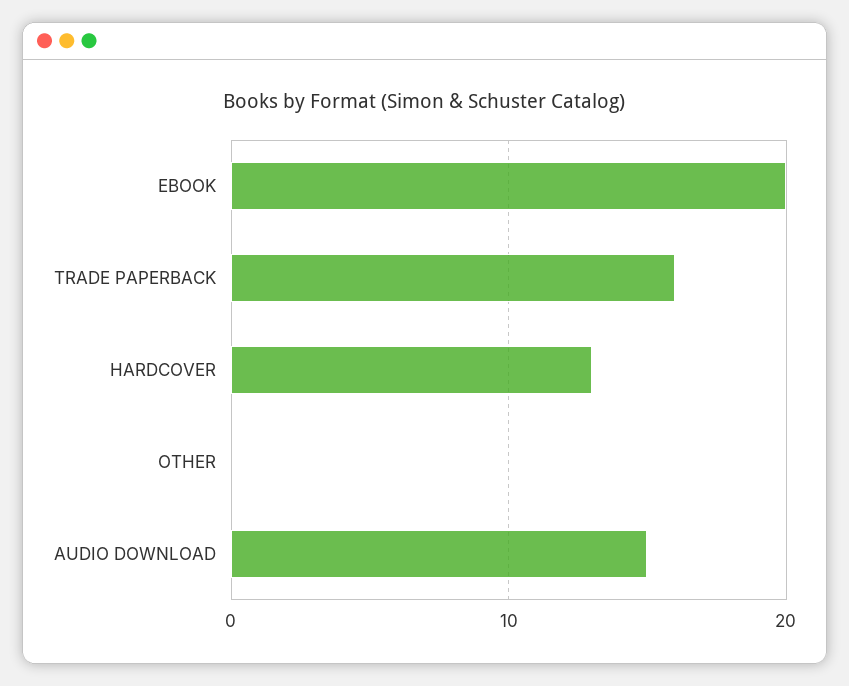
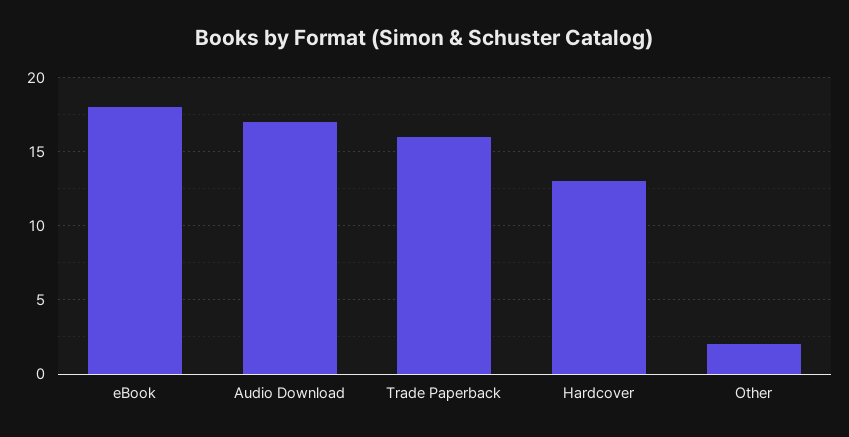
  {
-   "EBOOK": 20,
+   "EBOOK": 18,
    "TRADE PAPERBACK": 16,
    "HARDCOVER": 13,
-   "OTHER": 0,
+   "OTHER": 2,
-   "AUDIO DOWNLOAD": 15
+   "AUDIO DOWNLOAD": 17
  }

